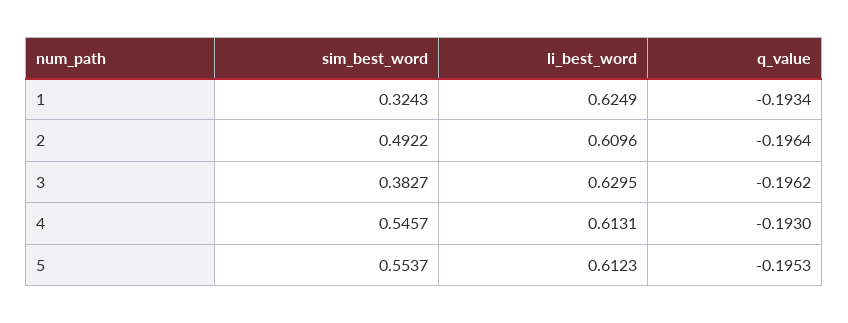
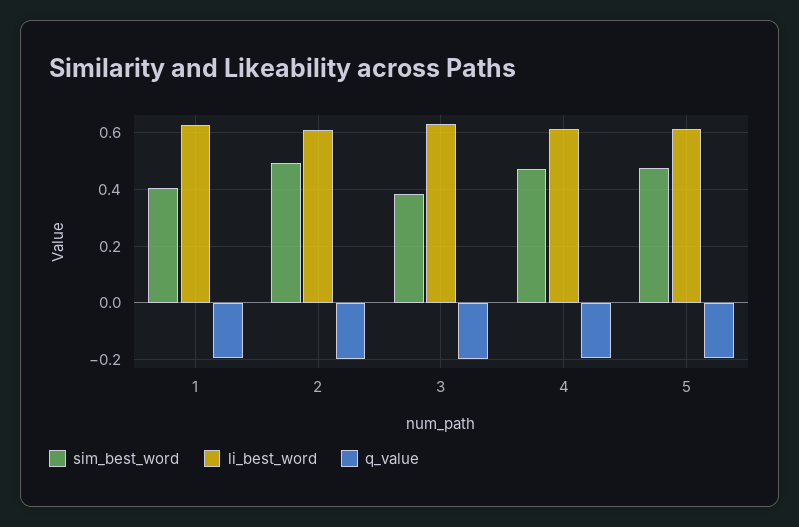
  {
    "sim_best_word": {
-     "1": 0.3243,
+     "1": 0.4,
      "2": 0.4922,
      "3": 0.3827,
-     "4": 0.5457,
+     "4": 0.475,
-     "5": 0.5537
+     "5": 0.475
    },
    "li_best_word": {
      "1": 0.6249,
      "2": 0.6096,
      "3": 0.6295,
      "4": 0.6131,
      "5": 0.6123
    },
    "q_value": {
      "1": -0.1934,
      "2": -0.1964,
      "3": -0.1962,
      "4": -0.193,
      "5": -0.1953
    }
  }

